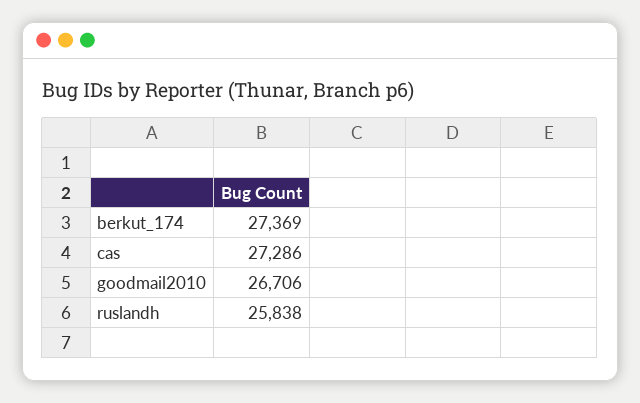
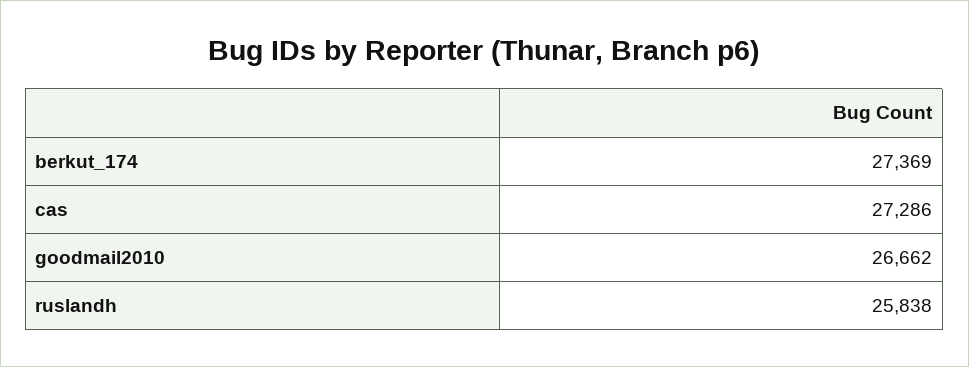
  {
    "berkut_174": 27369,
    "cas": 27286,
-   "goodmail2010": 26706,
+   "goodmail2010": 26662,
    "ruslandh": 25838
  }

